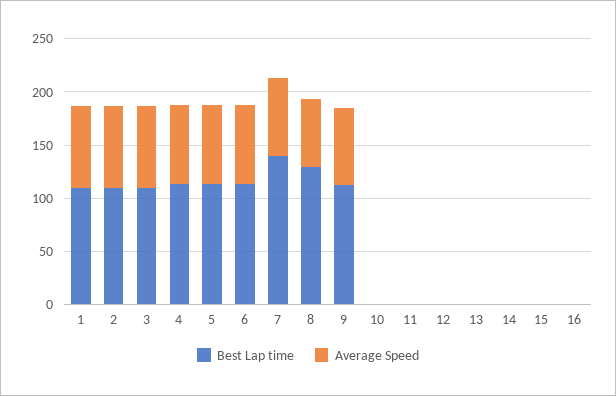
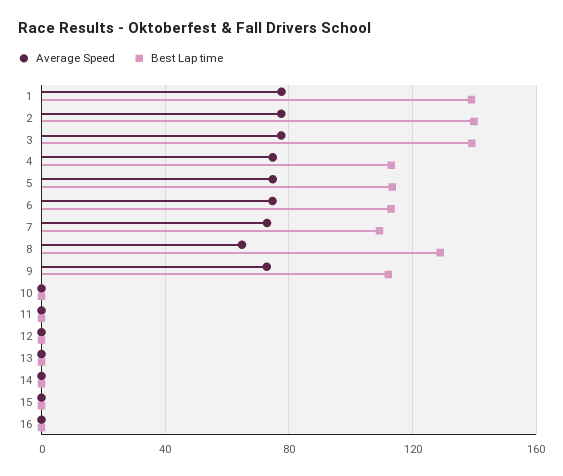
  {
    "Best Lap time": {
-     "1": 110,
+     "1": 140,
-     "2": 110,
+     "2": 140,
-     "3": 110,
+     "3": 140,
      "4": 115,
      "5": 115,
      "6": 115,
-     "7": 140,
+     "7": 110,
      "8": 130,
      "9": 110,
      "10": 0,
      "11": 0,
      "12": 0,
      "13": 0,
      "14": 0,
      "15": 0,
      "16": 0
    },
    "Average Speed": {
      "1": 80,
      "2": 80,
      "3": 80,
      "4": 75,
      "5": 75,
      "6": 75,
      "7": 75,
      "8": 65,
      "9": 75,
      "10": 0,
      "11": 0,
      "12": 0,
      "13": 0,
      "14": 0,
      "15": 0,
      "16": 0
    }
  }

